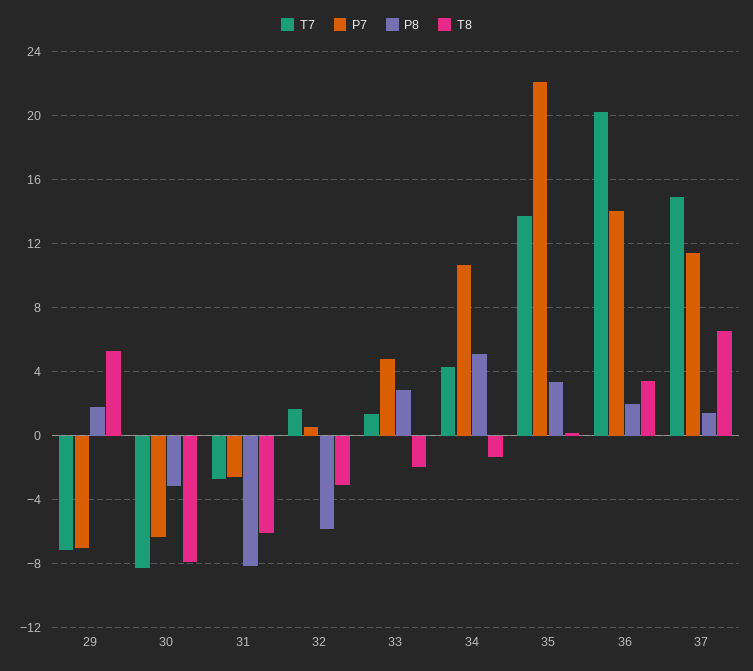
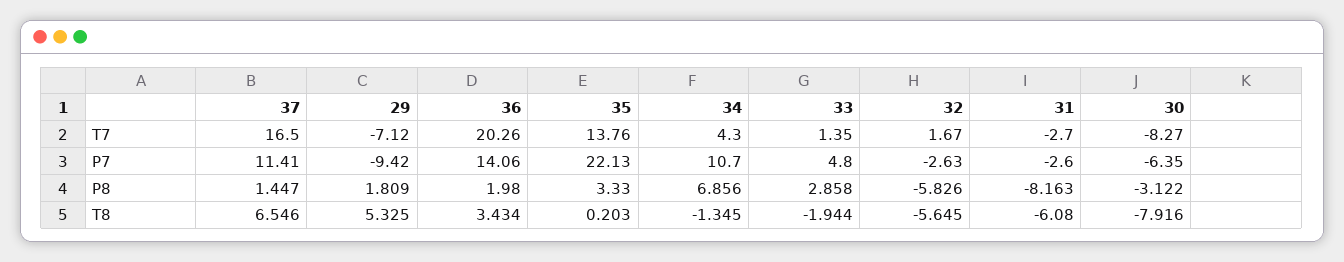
  {
    "T7": {
      "29": -7.12,
      "30": -8.27,
      "31": -2.7,
      "32": 1.67,
      "33": 1.35,
      "34": 4.3,
      "35": 13.76,
      "36": 20.26,
-     "37": 15
+     "37": 16.5
    },
    "P7": {
-     "29": -7,
+     "29": -9.42,
      "30": -6.35,
      "31": -2.6,
-     "32": 0.5,
+     "32": -2.63,
      "33": 4.8,
      "34": 10.7,
      "35": 22.13,
      "36": 14.06,
      "37": 11.41
    },
    "P8": {
      "29": 1.809,
      "30": -3.122,
      "31": -8.163,
      "32": -5.826,
      "33": 2.858,
-     "34": 5,
+     "34": 6.856,
      "35": 3.33,
      "36": 1.98,
      "37": 1.447
    },
    "T8": {
      "29": 5.325,
      "30": -7.916,
      "31": -6.08,
-     "32": -3,
+     "32": -5.645,
      "33": -1.944,
      "34": -1.345,
      "35": 0.203,
      "36": 3.434,
      "37": 6.546
    }
  }

